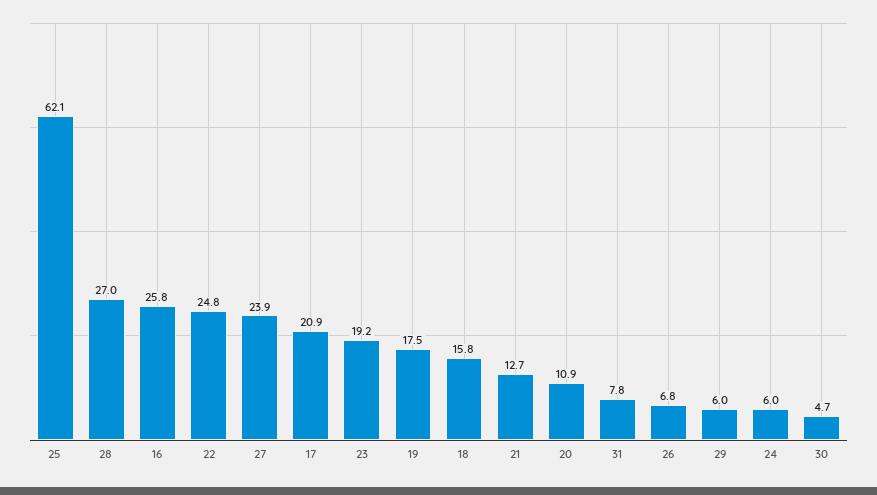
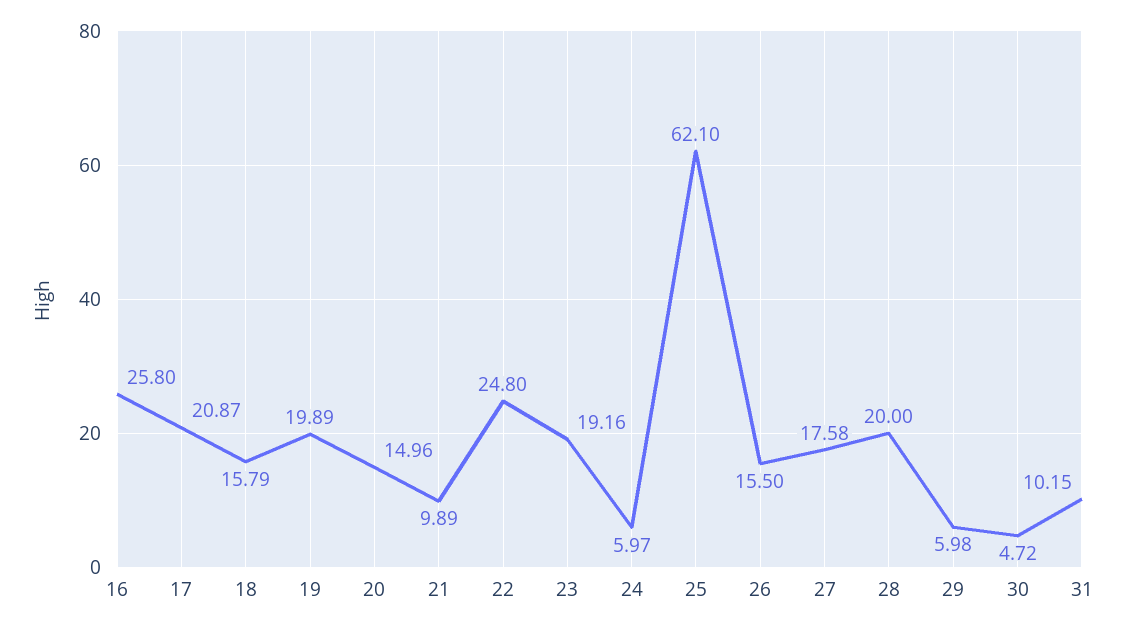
  {
    "25": 62.1,
-   "28": 27,
+   "28": 20,
    "16": 25.8,
    "22": 24.8,
-   "27": 23.9,
+   "27": 17.58,
    "17": 20.87,
    "23": 19.16,
-   "19": 17.5,
+   "19": 19.89,
    "18": 15.79,
-   "21": 12.7,
+   "21": 9.89,
-   "20": 10.9,
+   "20": 14.96,
-   "31": 7.8,
+   "31": 10.15,
-   "26": 6.8,
+   "26": 15.5,
    "29": 5.98,
    "24": 5.97,
    "30": 4.72
  }

